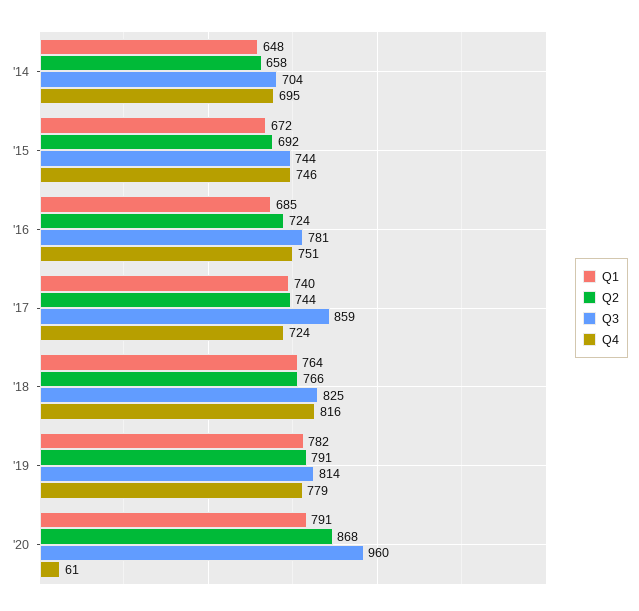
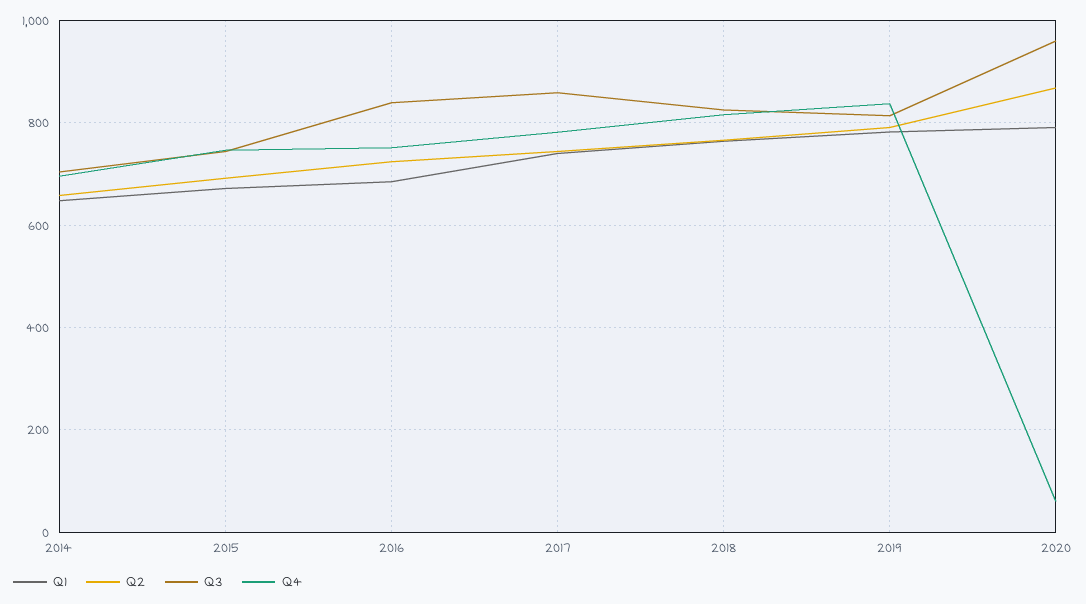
  {
    "Q1": {
      "'14": 648,
      "'15": 672,
      "'16": 685,
      "'17": 740,
      "'18": 764,
      "'19": 782,
      "'20": 791
    },
    "Q2": {
      "'14": 658,
      "'15": 692,
      "'16": 724,
      "'17": 744,
      "'18": 766,
      "'19": 791,
      "'20": 868
    },
    "Q3": {
      "'14": 704,
      "'15": 744,
-     "'16": 781,
+     "'16": 840,
      "'17": 859,
      "'18": 825,
      "'19": 814,
      "'20": 960
    },
    "Q4": {
      "'14": 695,
      "'15": 746,
      "'16": 751,
-     "'17": 724,
+     "'17": 780,
      "'18": 816,
-     "'19": 779,
+     "'19": 840,
      "'20": 61
    }
  }

